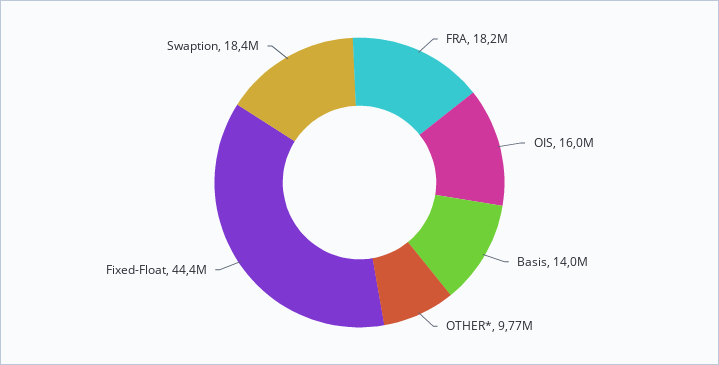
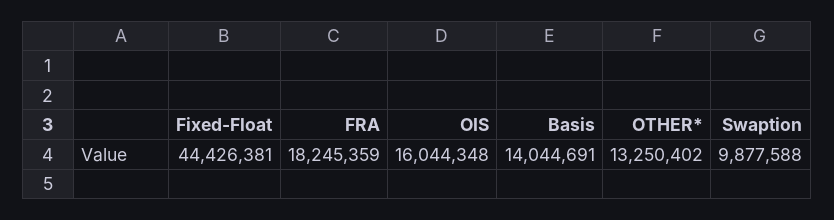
  {
    "FRA": 18245359,
    "OIS": 16044348,
    "Basis": 14044691,
-   "OTHER*": 9770000,
+   "OTHER*": 13250402,
    "Fixed-Float": 44426381,
-   "Swaption": 18400000
+   "Swaption": 9877588
  }

